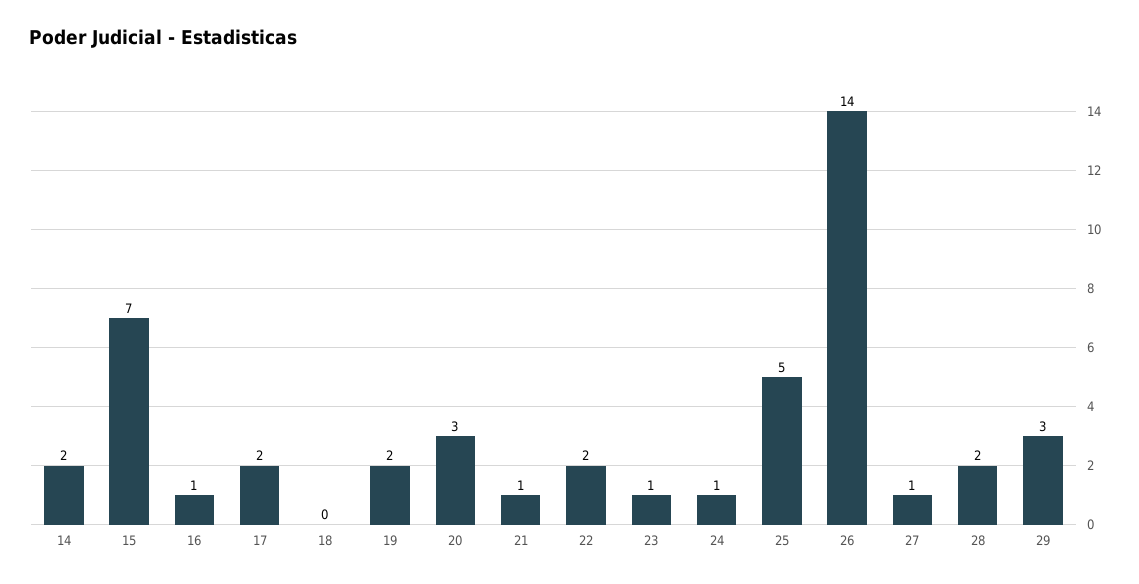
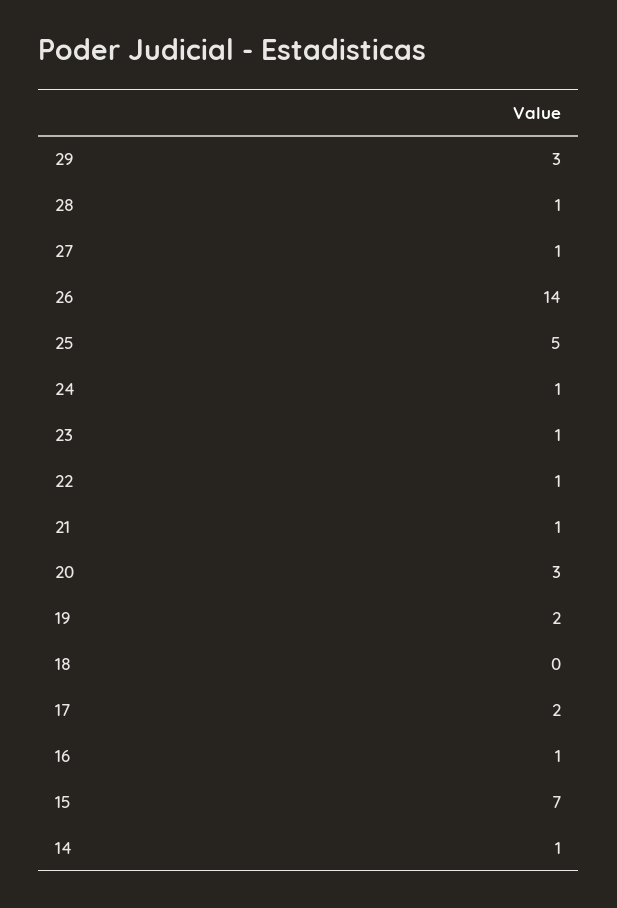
  {
-   "14": 2,
+   "14": 1,
    "15": 7,
    "16": 1,
    "17": 2,
    "18": 0,
    "19": 2,
    "20": 3,
    "21": 1,
-   "22": 2,
+   "22": 1,
    "23": 1,
    "24": 1,
    "25": 5,
    "26": 14,
    "27": 1,
-   "28": 2,
+   "28": 1,
    "29": 3
  }

